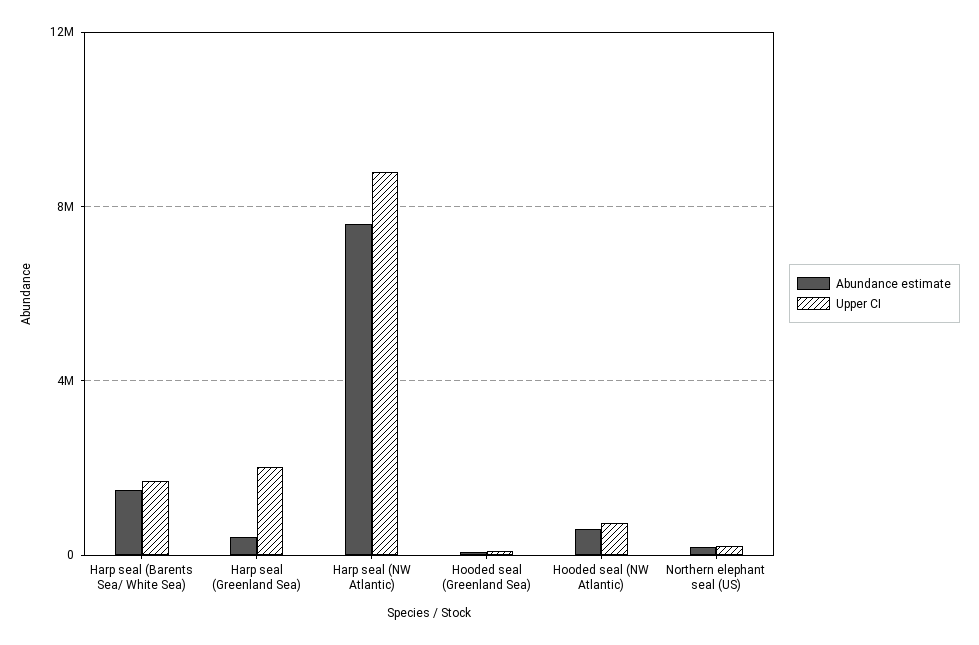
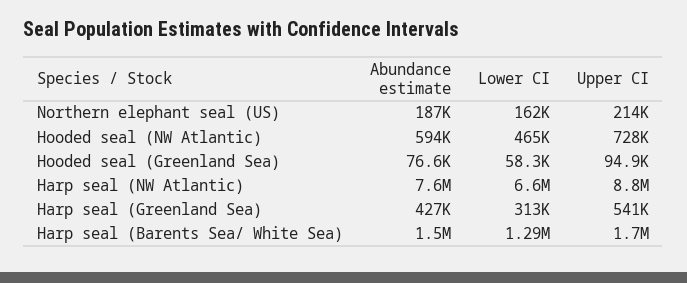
  {
    "Abundance estimate": {
      "Harp seal (Barents Sea/ White Sea)": 1500000,
      "Harp seal (Greenland Sea)": 427000,
      "Harp seal (NW Atlantic)": 7600000,
      "Hooded seal (Greenland Sea)": 76600,
      "Hooded seal (NW Atlantic)": 594000,
      "Northern elephant seal (US)": 187000
    },
    "Upper CI": {
      "Harp seal (Barents Sea/ White Sea)": 1700000,
-     "Harp seal (Greenland Sea)": 2000000,
+     "Harp seal (Greenland Sea)": 541000,
      "Harp seal (NW Atlantic)": 8800000,
      "Hooded seal (Greenland Sea)": 94900,
      "Hooded seal (NW Atlantic)": 728000,
      "Northern elephant seal (US)": 214000
-   }
+   },
+   "Lower CI": {
+     "Northern elephant seal (US)": 162000,
+     "Hooded seal (NW Atlantic)": 465000,
+     "Hooded seal (Greenland Sea)": 58300,
+     "Harp seal (NW Atlantic)": 6600000,
+     "Harp seal (Greenland Sea)": 313000,
+     "Harp seal (Barents Sea/ White Sea)": 1290000
+   }
  }

